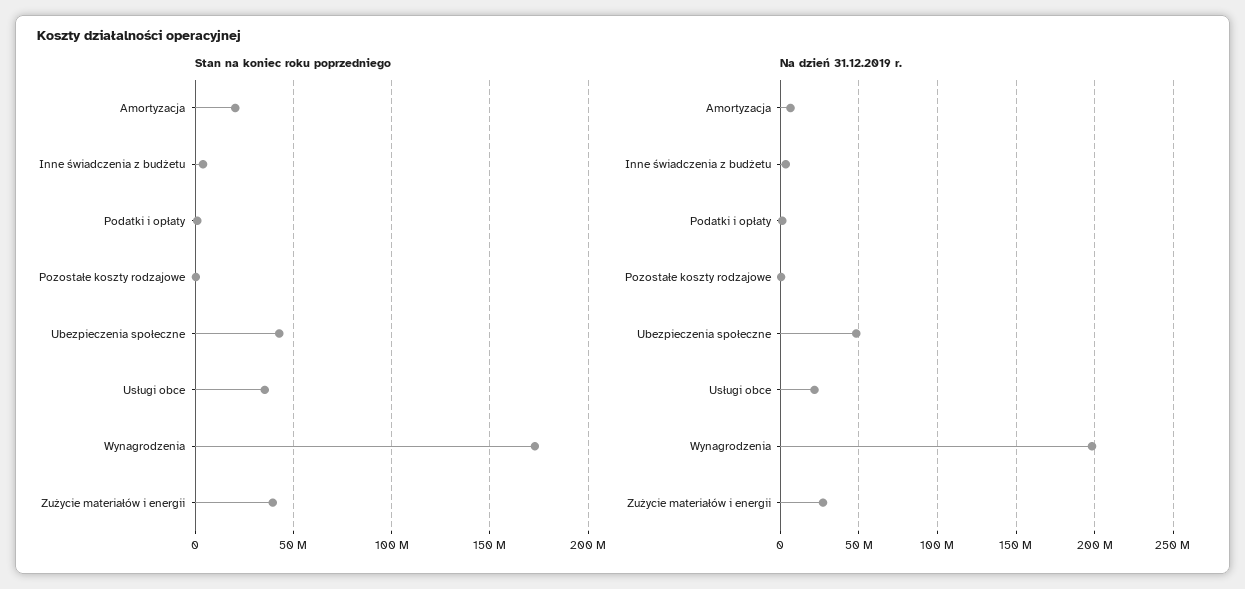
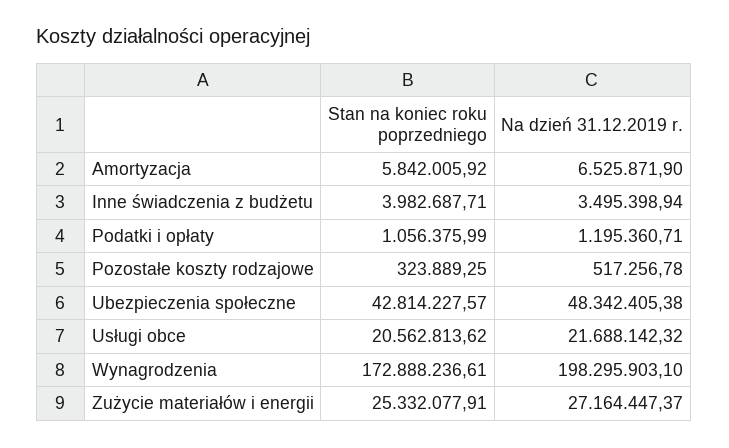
  {
    "Stan na koniec roku poprzedniego": {
-     "Amortyzacja": 20000000,
+     "Amortyzacja": 5842005.92,
      "Inne świadczenia z budżetu": 3982687.71,
      "Podatki i opłaty": 1056375.99,
      "Pozostałe koszty rodzajowe": 323889.25,
      "Ubezpieczenia społeczne": 42814227.57,
-     "Usługi obce": 35000000,
+     "Usługi obce": 20562813.62,
      "Wynagrodzenia": 172888236.61,
-     "Zużycie materiałów i energii": 40000000
+     "Zużycie materiałów i energii": 25332077.91
    },
    "Na dzień 31.12.2019 r.": {
      "Amortyzacja": 6525871.9,
      "Inne świadczenia z budżetu": 3495398.94,
      "Podatki i opłaty": 1195360.71,
      "Pozostałe koszty rodzajowe": 517256.78,
      "Ubezpieczenia społeczne": 48342405.38,
      "Usługi obce": 21688142.32,
      "Wynagrodzenia": 198295903.1,
      "Zużycie materiałów i energii": 27164447.37
    }
  }

